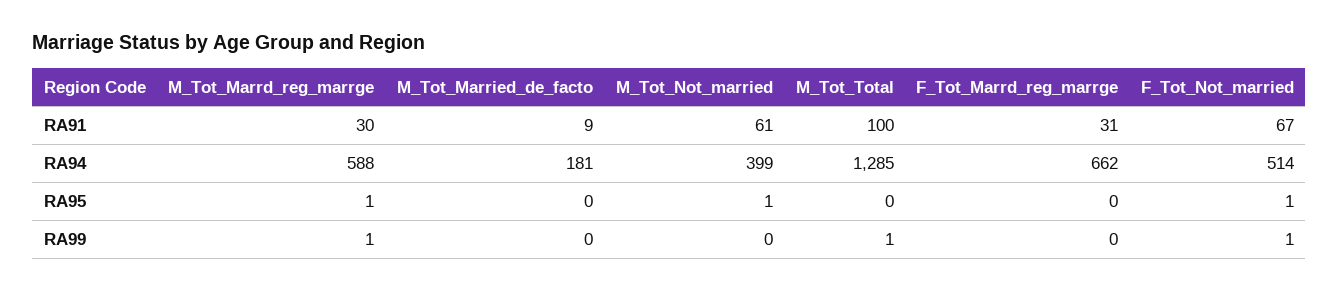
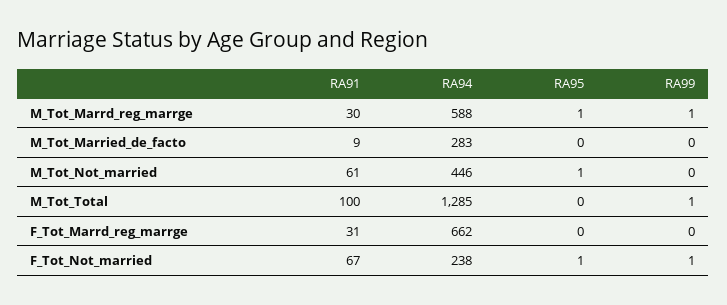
  {
    "M_Tot_Marrd_reg_marrge": {
      "RA91": 30,
      "RA94": 588,
      "RA95": 1,
      "RA99": 1
    },
    "M_Tot_Married_de_facto": {
      "RA91": 9,
-     "RA94": 181,
+     "RA94": 283,
      "RA95": 0,
      "RA99": 0
    },
    "M_Tot_Not_married": {
      "RA91": 61,
-     "RA94": 399,
+     "RA94": 446,
      "RA95": 1,
      "RA99": 0
    },
    "M_Tot_Total": {
      "RA91": 100,
      "RA94": 1285,
      "RA95": 0,
      "RA99": 1
    },
    "F_Tot_Marrd_reg_marrge": {
      "RA91": 31,
      "RA94": 662,
      "RA95": 0,
      "RA99": 0
    },
    "F_Tot_Not_married": {
      "RA91": 67,
-     "RA94": 514,
+     "RA94": 238,
      "RA95": 1,
      "RA99": 1
    }
  }

